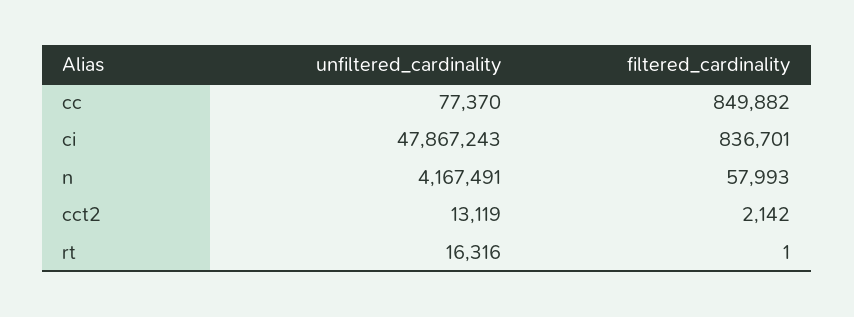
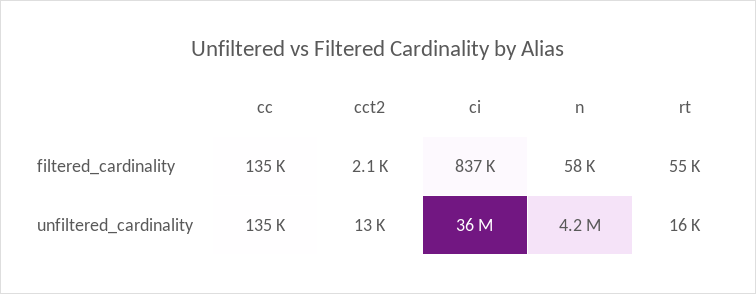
  {
    "unfiltered_cardinality": {
-     "cc": 77370,
+     "cc": 135000,
-     "ci": 47867243,
+     "ci": 36000000,
      "n": 4167491,
      "cct2": 13119,
      "rt": 16316
    },
    "filtered_cardinality": {
-     "cc": 849882,
+     "cc": 135000,
      "ci": 836701,
      "n": 57993,
      "cct2": 2142,
-     "rt": 1
+     "rt": 55000
    }
  }

